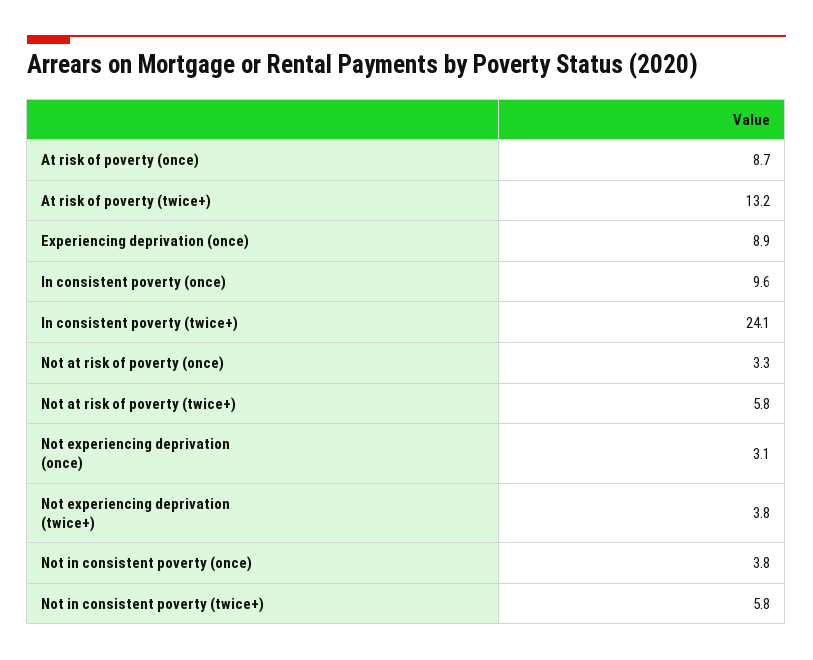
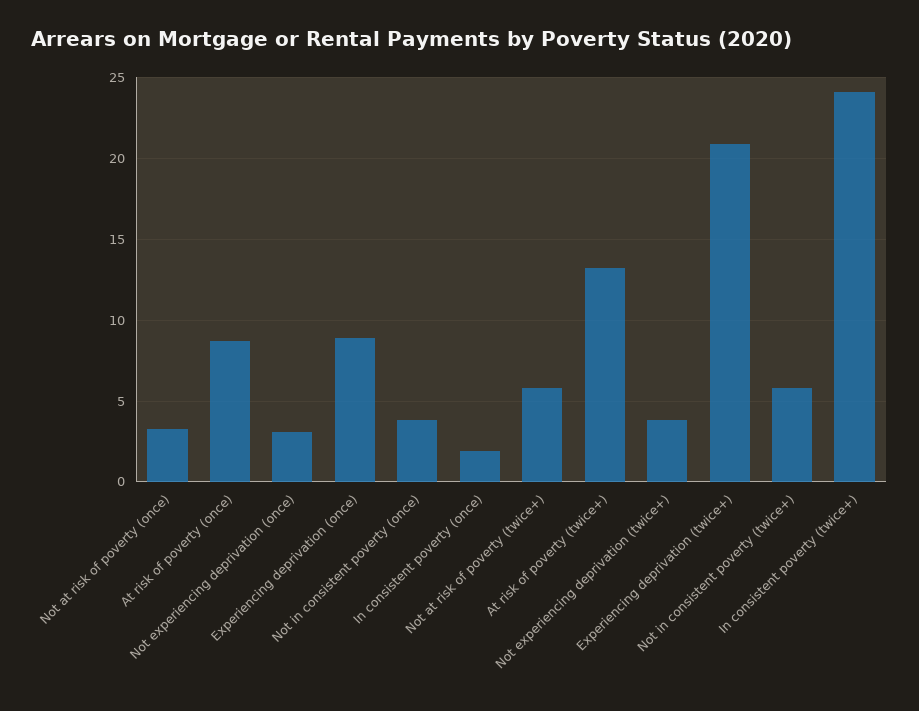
  {
    "At risk of poverty (once)": 8.7,
    "At risk of poverty (twice+)": 13.2,
    "Experiencing deprivation (once)": 8.9,
-   "In consistent poverty (once)": 9.6,
+   "In consistent poverty (once)": 2,
    "In consistent poverty (twice+)": 24.1,
    "Not at risk of poverty (once)": 3.3,
    "Not at risk of poverty (twice+)": 5.8,
    "Not experiencing deprivation (once)": 3.1,
    "Not experiencing deprivation (twice+)": 3.8,
    "Not in consistent poverty (once)": 3.8,
-   "Not in consistent poverty (twice+)": 5.8
+   "Not in consistent poverty (twice+)": 5.8,
+   "Experiencing deprivation (twice+)": 21
  }

